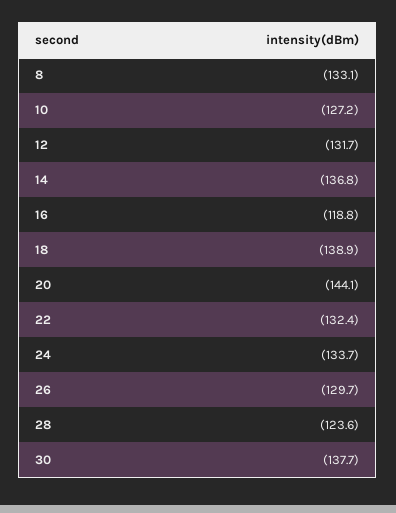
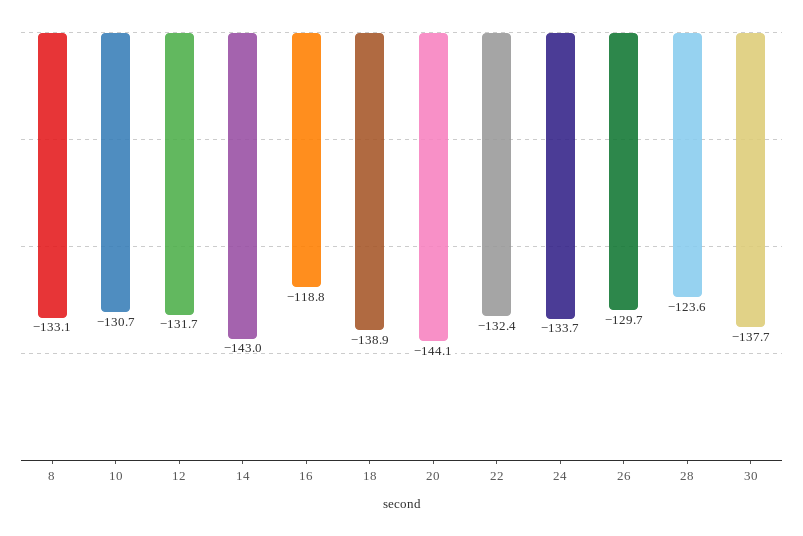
  {
    "8": -133.1,
-   "10": -127.2,
+   "10": -130.7,
    "12": -131.7,
-   "14": -136.8,
+   "14": -143,
    "16": -118.8,
    "18": -138.9,
    "20": -144.1,
    "22": -132.4,
    "24": -133.7,
    "26": -129.7,
    "28": -123.6,
    "30": -137.7
  }

